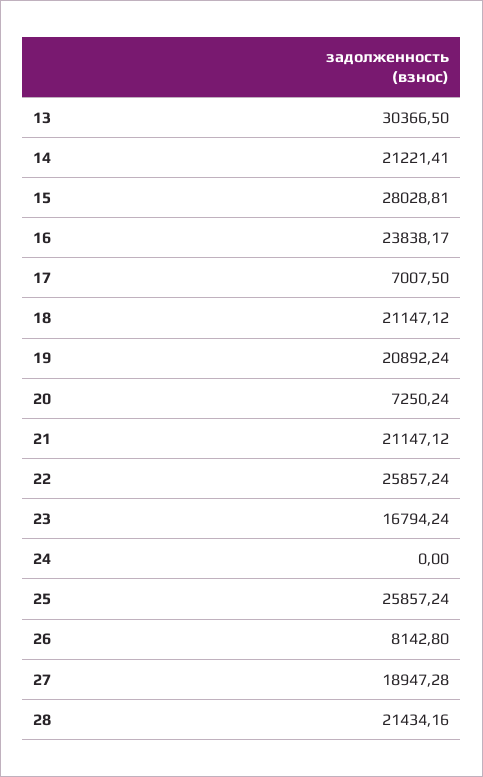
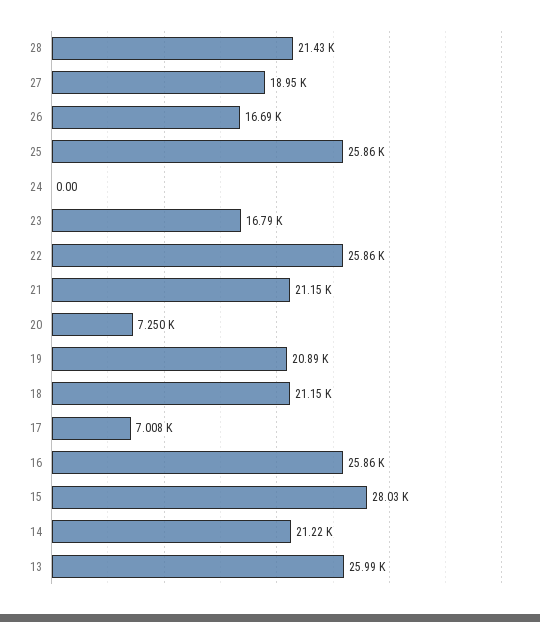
  {
-   "13": 30366.5,
+   "13": 25990,
    "14": 21221.41,
    "15": 28028.81,
-   "16": 23838.17,
+   "16": 25860,
    "17": 7007.5,
    "18": 21147.12,
    "19": 20892.24,
    "20": 7250.24,
    "21": 21147.12,
    "22": 25857.24,
    "23": 16794.24,
    "24": 0,
    "25": 25857.24,
-   "26": 8142.8,
+   "26": 16690,
    "27": 18947.28,
    "28": 21434.16
  }

